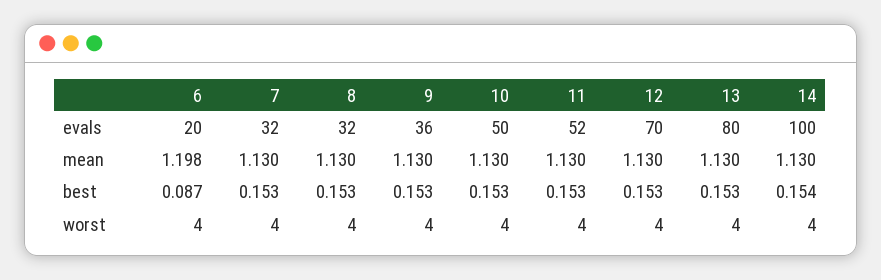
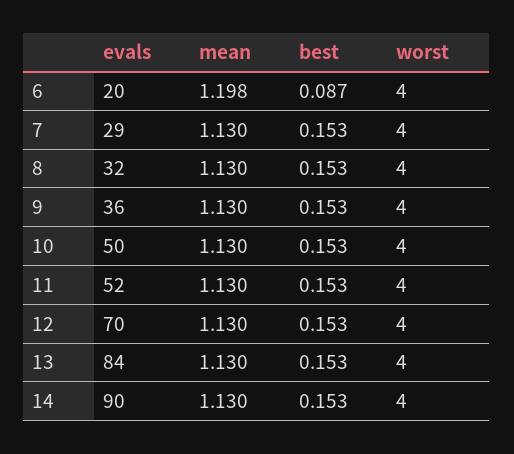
  {
    "6": {
      "evals": 20,
      "mean": 1.198,
      "best": 0.087,
      "worst": 4
    },
    "7": {
-     "evals": 32,
+     "evals": 29,
      "mean": 1.13,
      "best": 0.153,
      "worst": 4
    },
    "8": {
      "evals": 32,
      "mean": 1.13,
      "best": 0.153,
      "worst": 4
    },
    "9": {
      "evals": 36,
      "mean": 1.13,
      "best": 0.153,
      "worst": 4
    },
    "10": {
      "evals": 50,
      "mean": 1.13,
      "best": 0.153,
      "worst": 4
    },
    "11": {
      "evals": 52,
      "mean": 1.13,
      "best": 0.153,
      "worst": 4
    },
    "12": {
      "evals": 70,
      "mean": 1.13,
      "best": 0.153,
      "worst": 4
    },
    "13": {
-     "evals": 80,
+     "evals": 84,
      "mean": 1.13,
      "best": 0.153,
      "worst": 4
    },
    "14": {
-     "evals": 100,
+     "evals": 90,
      "mean": 1.13,
-     "best": 0.154,
+     "best": 0.153,
      "worst": 4
    }
  }

